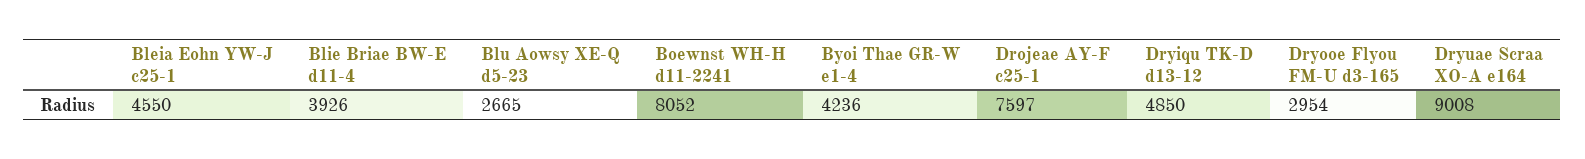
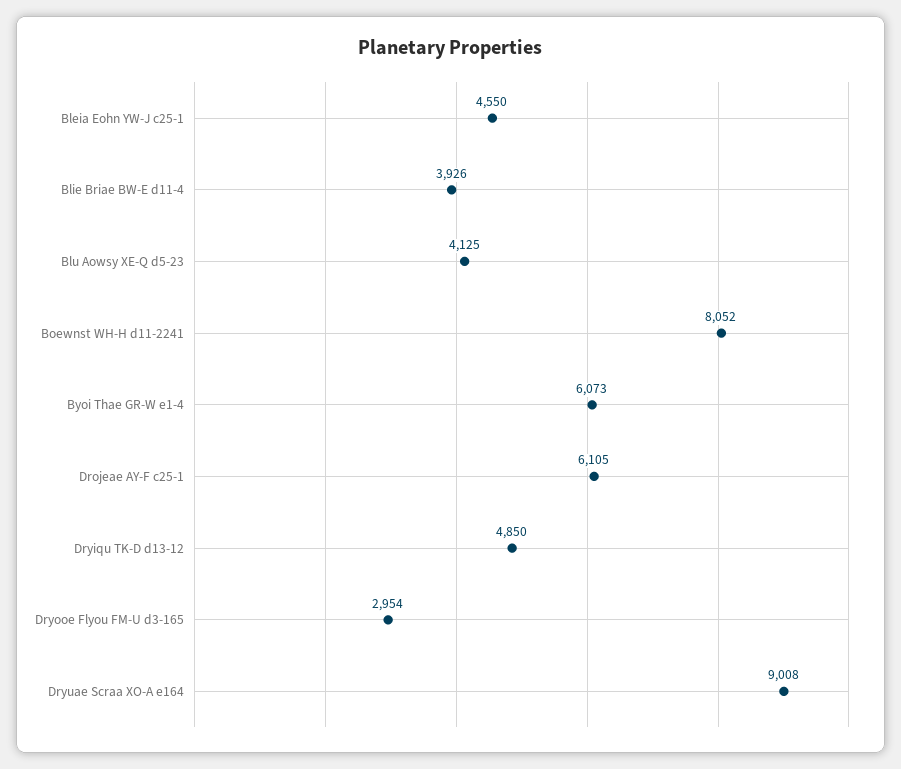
  {
    "Bleia Eohn YW-J c25-1": 4550,
    "Blie Briae BW-E d11-4": 3926,
-   "Blu Aowsy XE-Q d5-23": 2665,
+   "Blu Aowsy XE-Q d5-23": 4125,
    "Boewnst WH-H d11-2241": 8052,
-   "Byoi Thae GR-W e1-4": 4236,
+   "Byoi Thae GR-W e1-4": 6073,
-   "Drojeae AY-F c25-1": 7597,
+   "Drojeae AY-F c25-1": 6105,
    "Dryiqu TK-D d13-12": 4850,
    "Dryooe Flyou FM-U d3-165": 2954,
    "Dryuae Scraa XO-A e164": 9008
  }

